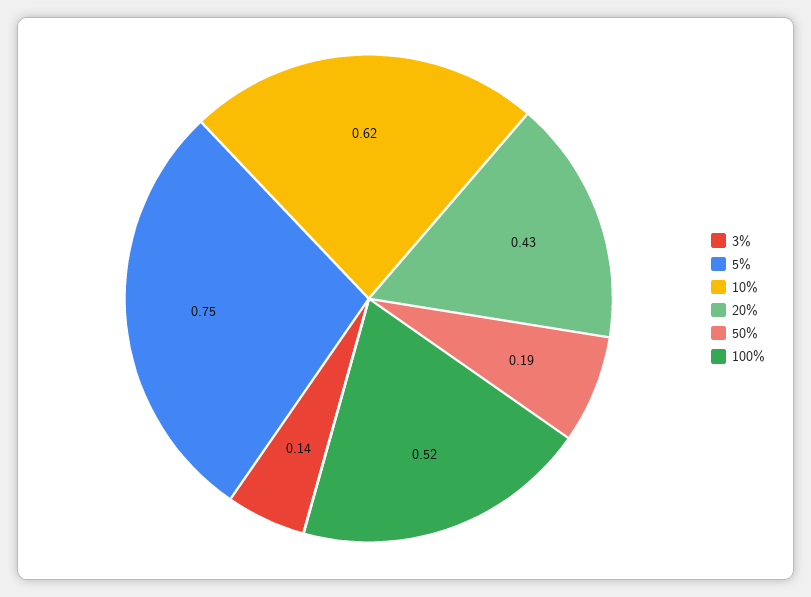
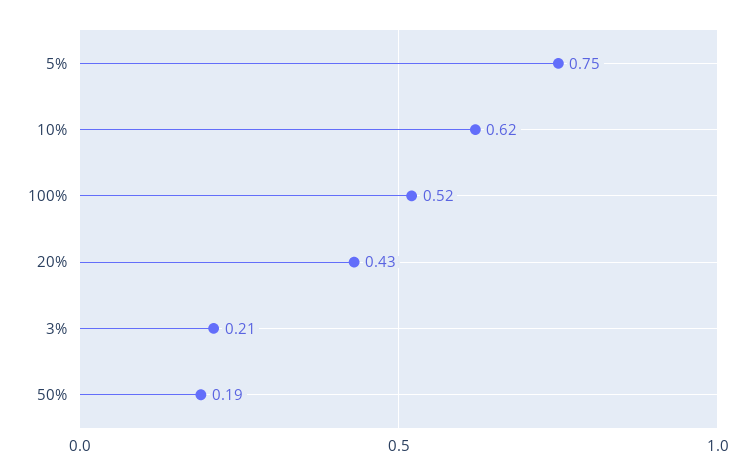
  {
-   "3%": 0.14,
+   "3%": 0.21,
    "5%": 0.75,
    "10%": 0.62,
    "20%": 0.43,
    "50%": 0.19,
    "100%": 0.52
  }

